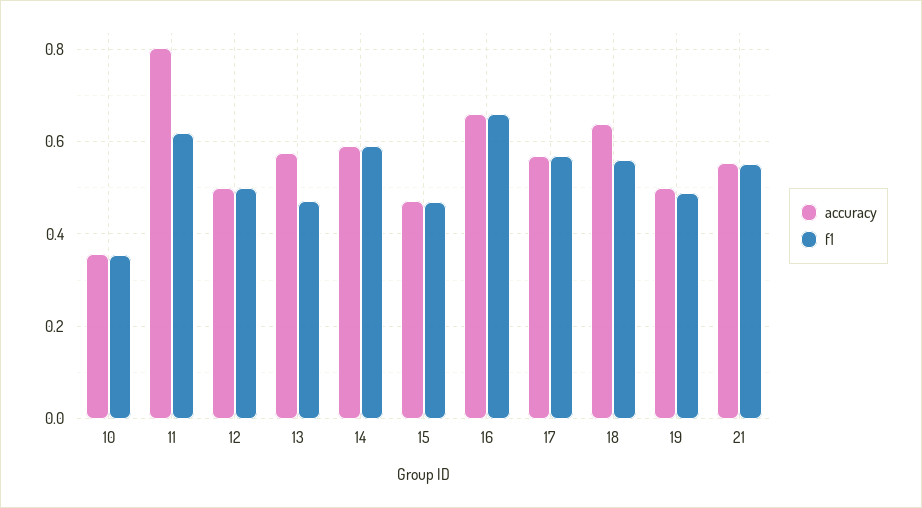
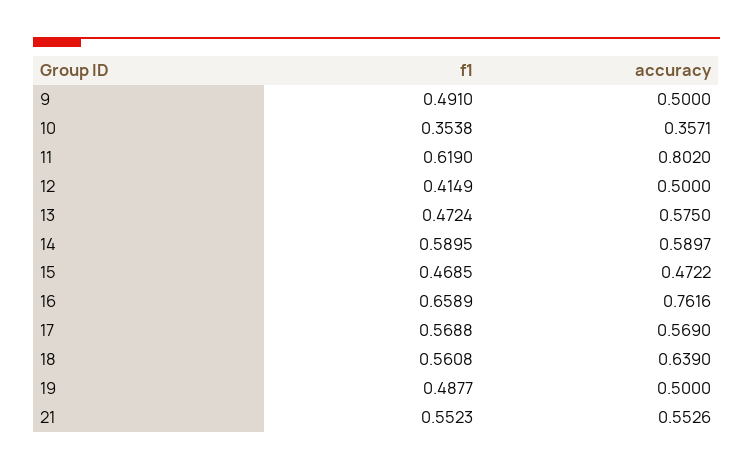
  {
    "accuracy": {
      "10": 0.3571,
      "11": 0.802,
      "12": 0.5,
      "13": 0.575,
      "14": 0.5897,
      "15": 0.4722,
-     "16": 0.66,
+     "16": 0.7616,
      "17": 0.569,
      "18": 0.639,
      "19": 0.5,
-     "21": 0.5526
+     "21": 0.5526,
+     "9": 0.5
    },
    "f1": {
      "10": 0.3538,
      "11": 0.619,
-     "12": 0.5,
+     "12": 0.4149,
      "13": 0.4724,
      "14": 0.5895,
      "15": 0.4685,
      "16": 0.6589,
      "17": 0.5688,
      "18": 0.5608,
      "19": 0.4877,
-     "21": 0.5523
+     "21": 0.5523,
+     "9": 0.491
    }
  }

